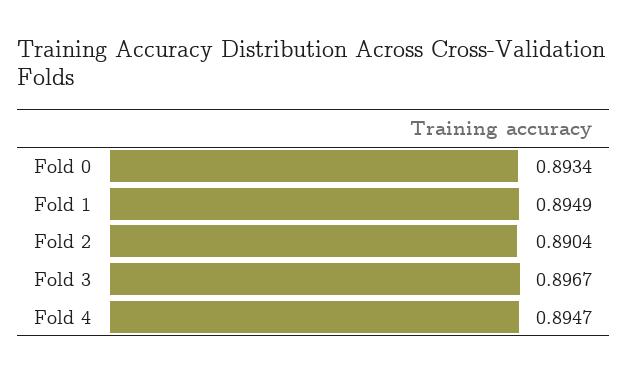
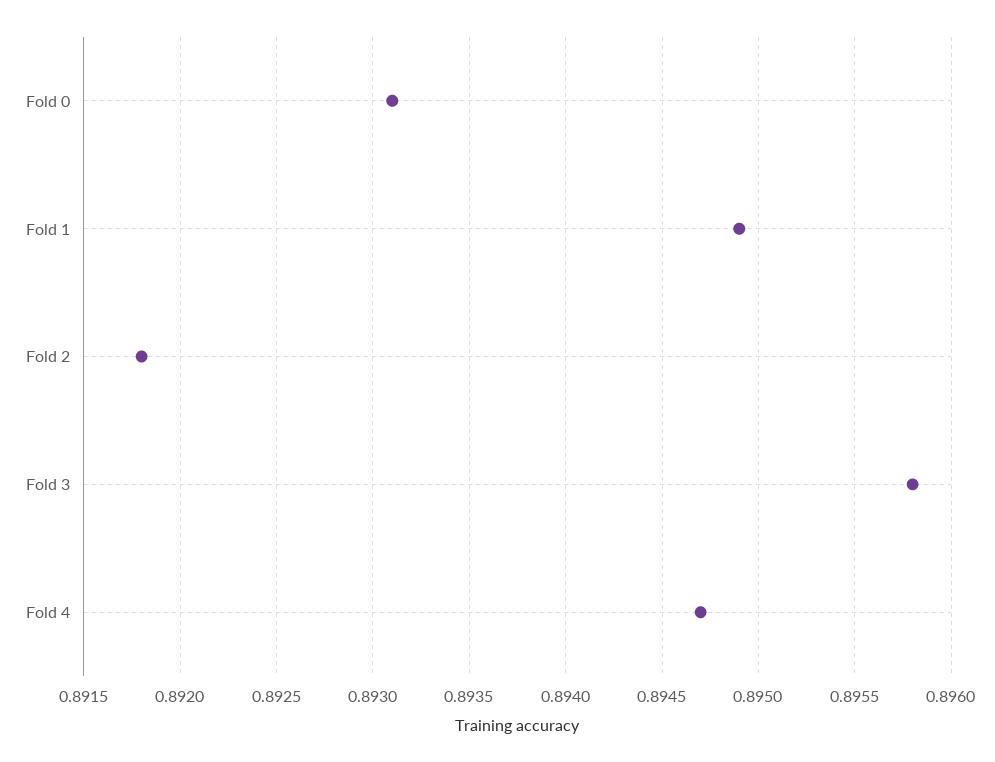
  {
-   "Fold 0": 0.8934,
+   "Fold 0": 0.8931,
    "Fold 1": 0.8949,
-   "Fold 2": 0.8904,
+   "Fold 2": 0.8918,
-   "Fold 3": 0.8967,
+   "Fold 3": 0.8958,
    "Fold 4": 0.8947
  }

